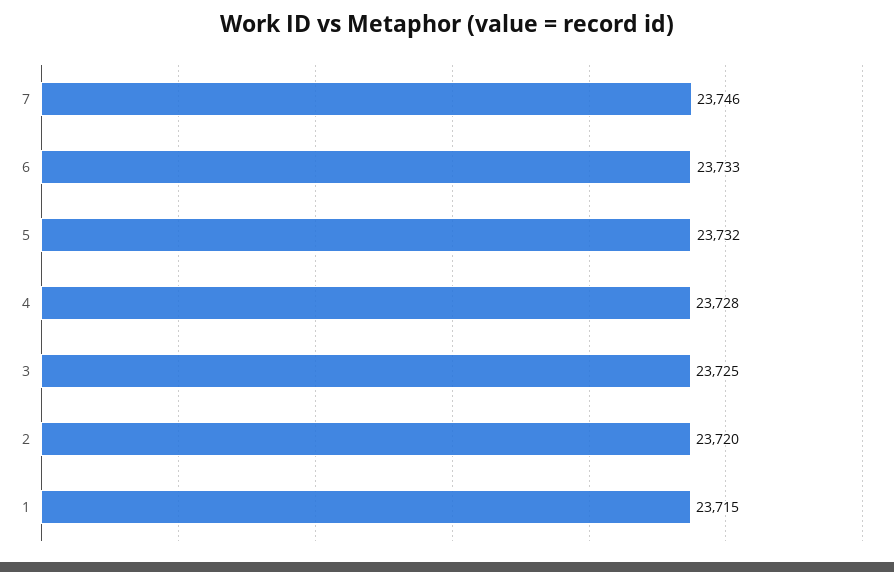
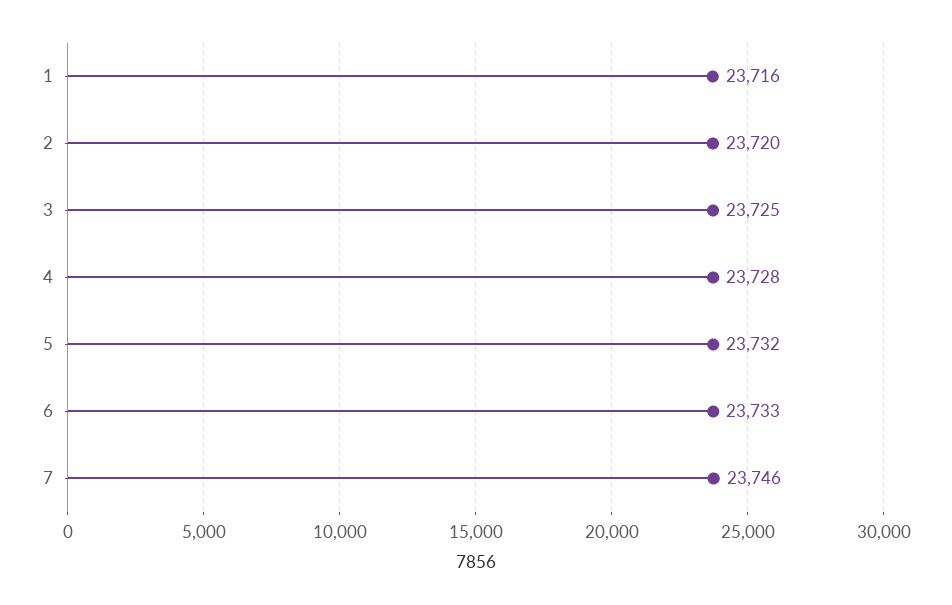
  {
    "7": 23746,
    "6": 23733,
    "5": 23732,
    "4": 23728,
    "3": 23725,
    "2": 23720,
-   "1": 23715
+   "1": 23716
  }

